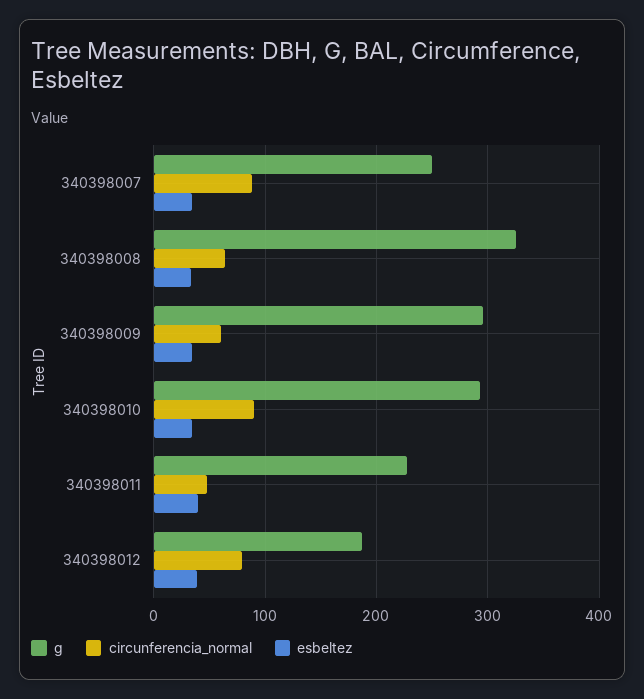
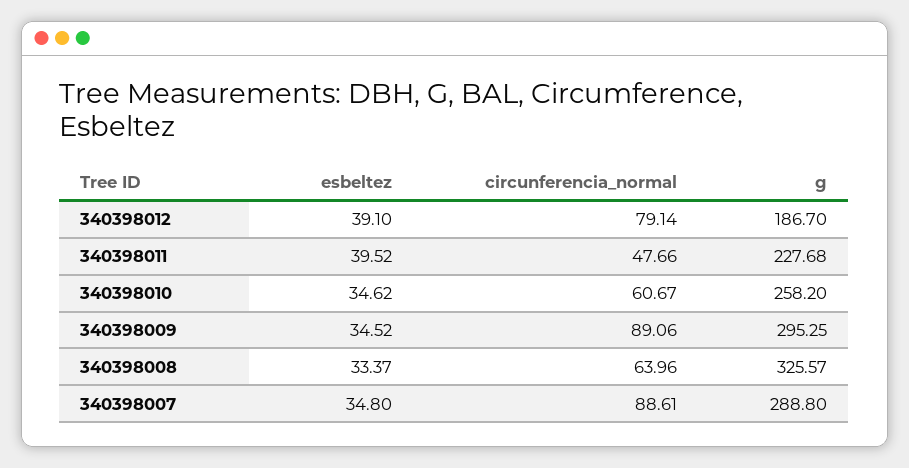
  {
    "g": {
-     "340398007": 250,
+     "340398007": 288.8,
      "340398008": 325.57,
      "340398009": 295.25,
-     "340398010": 290,
+     "340398010": 258.2,
      "340398011": 227.68,
      "340398012": 186.7
    },
    "circunferencia_normal": {
      "340398007": 88.61,
      "340398008": 63.96,
-     "340398009": 60,
+     "340398009": 89.06,
-     "340398010": 90,
+     "340398010": 60.67,
      "340398011": 47.66,
      "340398012": 79.14
    },
    "esbeltez": {
      "340398007": 34.8,
      "340398008": 33.37,
      "340398009": 34.52,
      "340398010": 34.62,
      "340398011": 39.52,
      "340398012": 39.1
    }
  }

